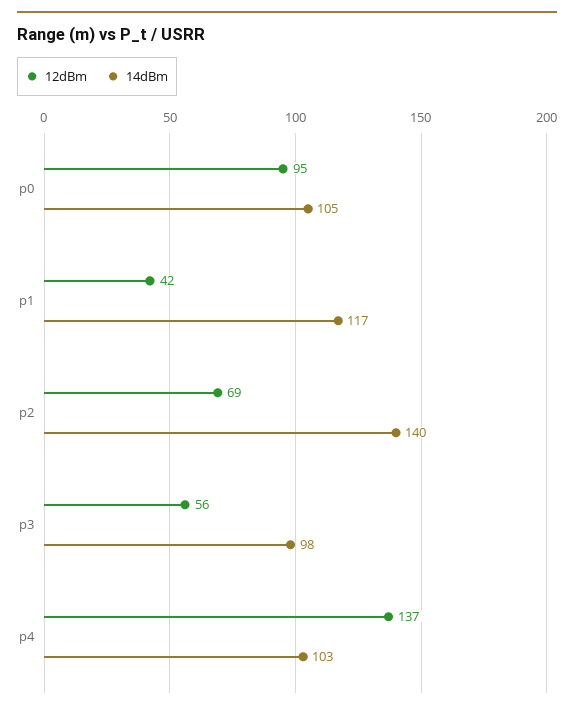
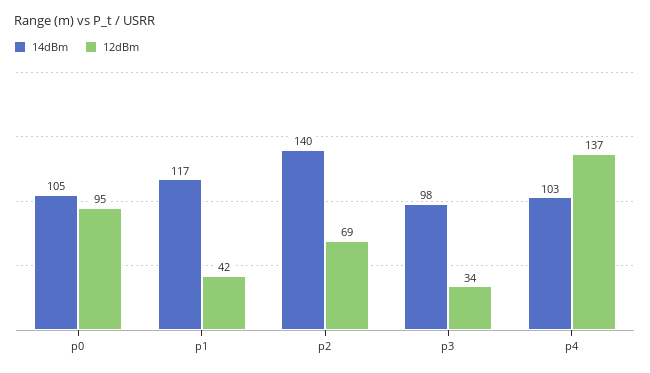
  {
    "12dBm": {
      "p0": 95,
      "p1": 42,
      "p2": 69,
-     "p3": 56,
+     "p3": 34,
      "p4": 137
    },
    "14dBm": {
      "p0": 105,
      "p1": 117,
      "p2": 140,
      "p3": 98,
      "p4": 103
    }
  }

